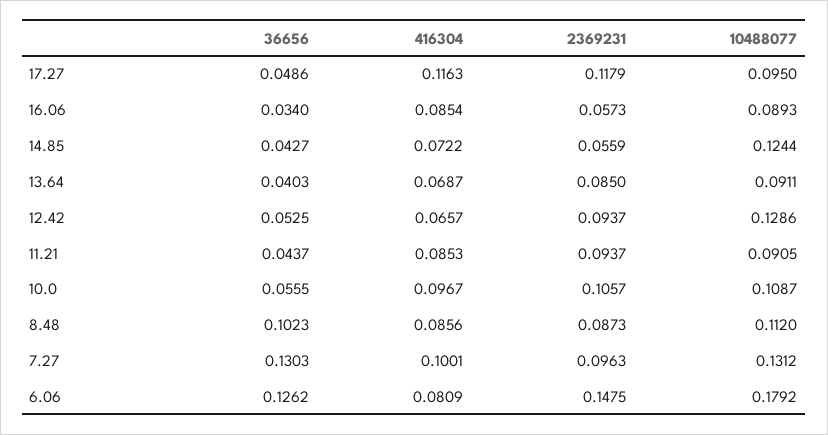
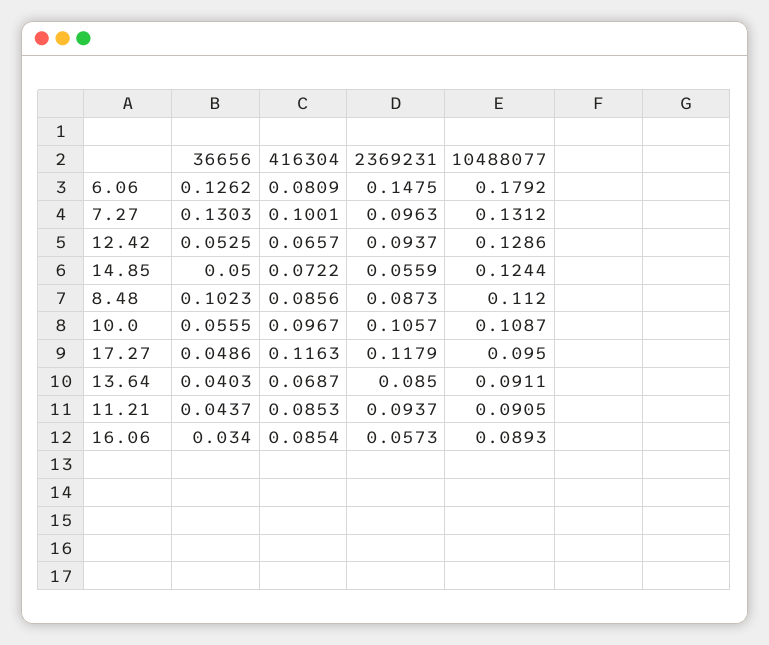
  {
    "36656": {
      "17.27": 0.0486,
      "16.06": 0.034,
-     "14.85": 0.0427,
+     "14.85": 0.05,
      "13.64": 0.0403,
      "12.42": 0.0525,
      "11.21": 0.0437,
      "10.0": 0.0555,
      "8.48": 0.1023,
      "7.27": 0.1303,
      "6.06": 0.1262
    },
    "416304": {
      "17.27": 0.1163,
      "16.06": 0.0854,
      "14.85": 0.0722,
      "13.64": 0.0687,
      "12.42": 0.0657,
      "11.21": 0.0853,
      "10.0": 0.0967,
      "8.48": 0.0856,
      "7.27": 0.1001,
      "6.06": 0.0809
    },
    "2369231": {
      "17.27": 0.1179,
      "16.06": 0.0573,
      "14.85": 0.0559,
      "13.64": 0.085,
      "12.42": 0.0937,
      "11.21": 0.0937,
      "10.0": 0.1057,
      "8.48": 0.0873,
      "7.27": 0.0963,
      "6.06": 0.1475
    },
    "10488077": {
      "17.27": 0.095,
      "16.06": 0.0893,
      "14.85": 0.1244,
      "13.64": 0.0911,
      "12.42": 0.1286,
      "11.21": 0.0905,
      "10.0": 0.1087,
      "8.48": 0.112,
      "7.27": 0.1312,
      "6.06": 0.1792
    }
  }

